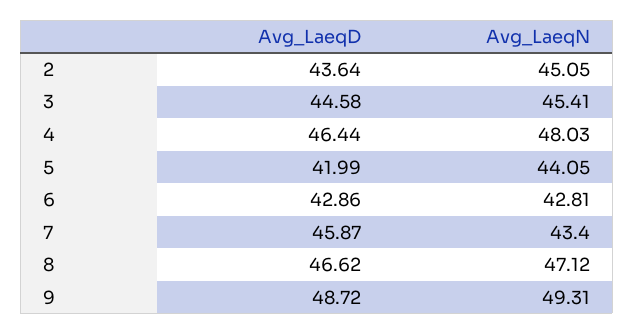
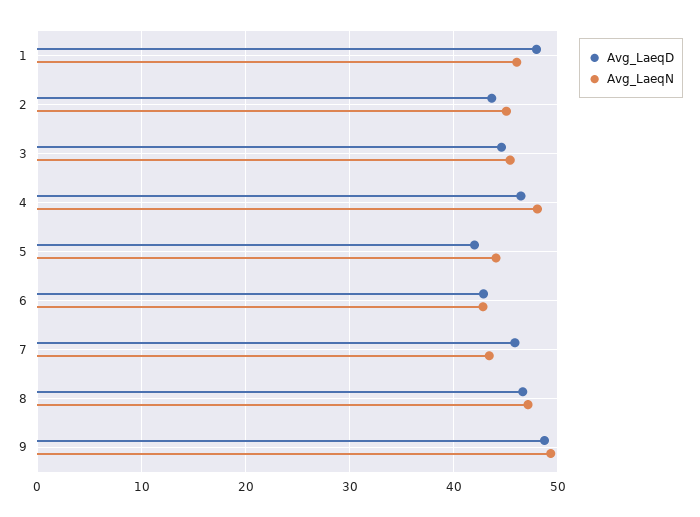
  {
    "Avg_LaeqD": {
      "2": 43.64,
      "3": 44.58,
      "4": 46.44,
      "5": 41.99,
      "6": 42.86,
      "7": 45.87,
      "8": 46.62,
-     "9": 48.72
+     "9": 48.72,
+     "1": 48
    },
    "Avg_LaeqN": {
      "2": 45.05,
      "3": 45.41,
      "4": 48.03,
      "5": 44.05,
      "6": 42.81,
      "7": 43.4,
      "8": 47.12,
-     "9": 49.31
+     "9": 49.31,
+     "1": 46
    }
  }

